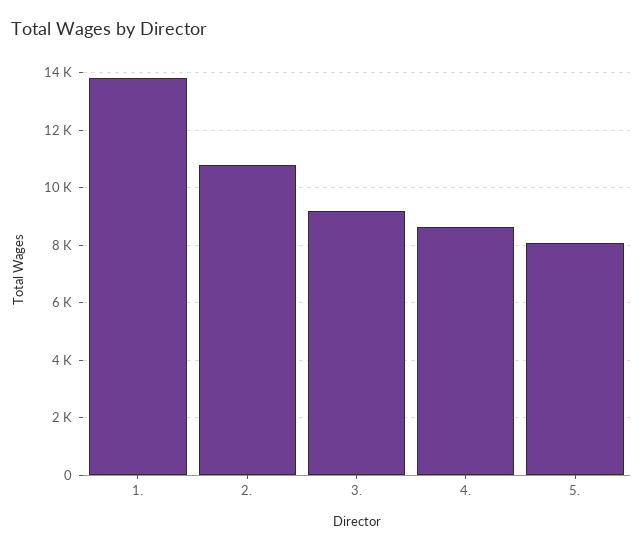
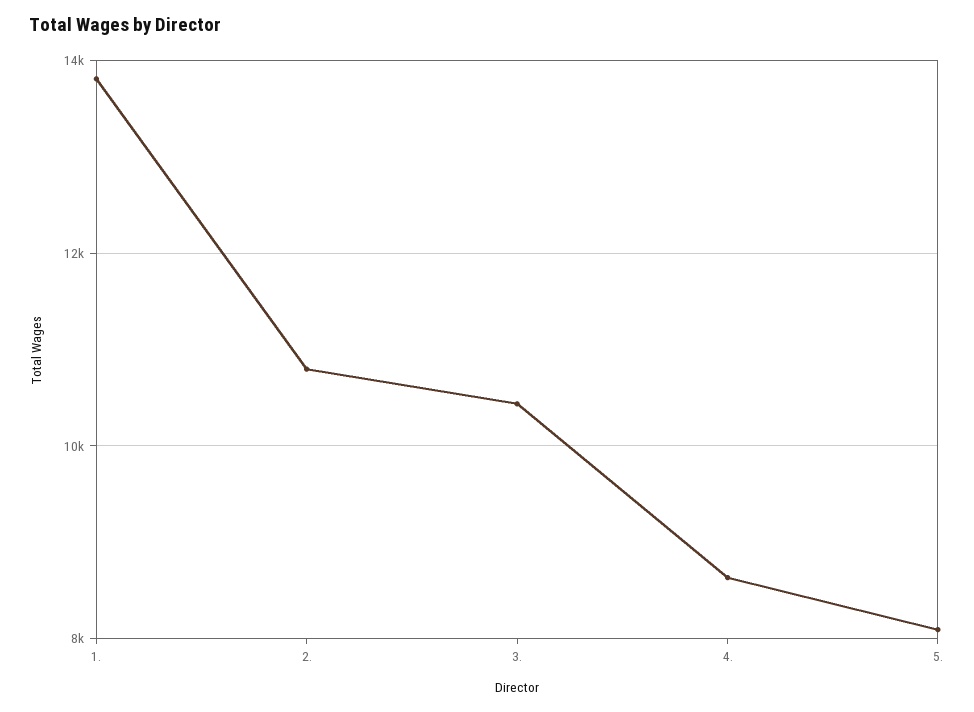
  {
    "1.": 13800,
    "2.": 10800,
-   "3.": 9250,
+   "3.": 10400,
    "4.": 8600,
    "5.": 8000
  }

